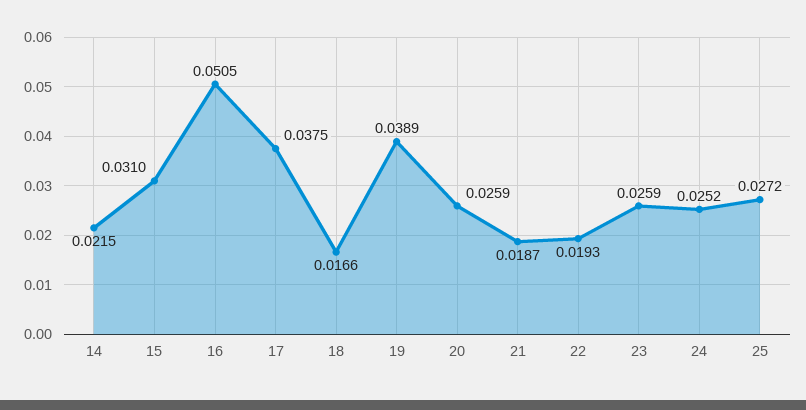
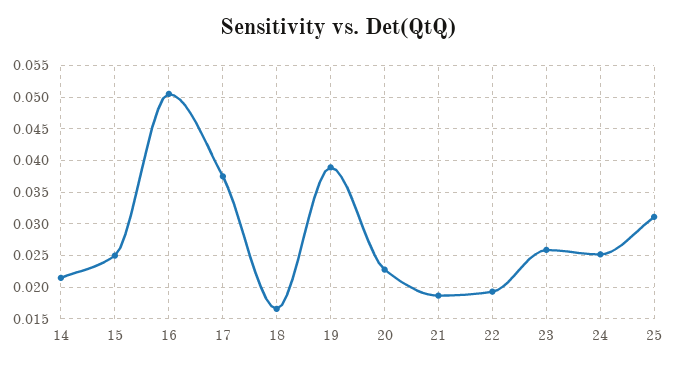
  {
    "14": 0.0215,
-   "15": 0.031,
+   "15": 0.025,
    "16": 0.0505,
    "17": 0.0375,
    "18": 0.0166,
    "19": 0.0389,
-   "20": 0.0259,
+   "20": 0.023,
    "21": 0.0187,
    "22": 0.0193,
    "23": 0.0259,
    "24": 0.0252,
-   "25": 0.0272
+   "25": 0.031
  }

